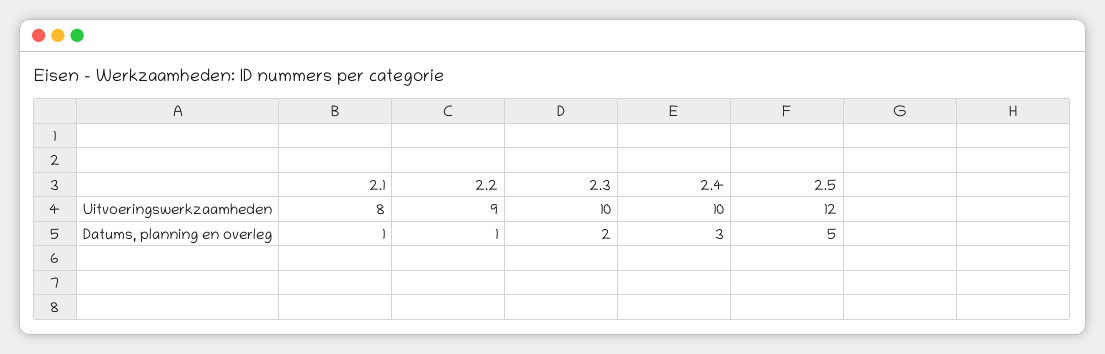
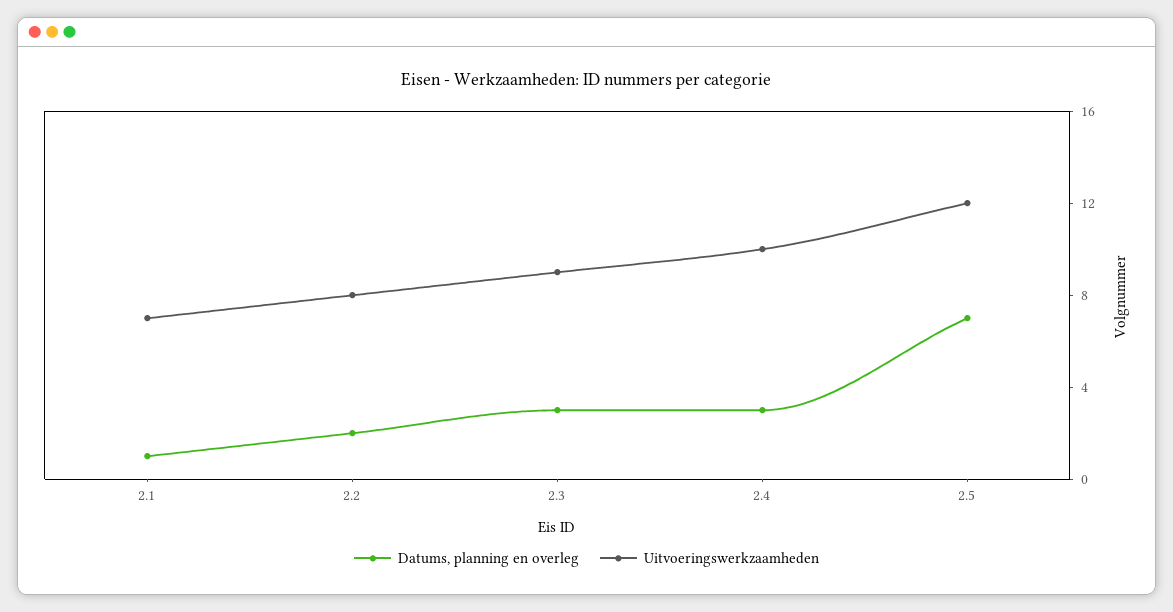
  {
    "Uitvoeringswerkzaamheden": {
-     "2.1": 8,
+     "2.1": 7,
-     "2.2": 9,
+     "2.2": 8,
-     "2.3": 10,
+     "2.3": 9,
      "2.4": 10,
      "2.5": 12
    },
    "Datums, planning en overleg": {
      "2.1": 1,
-     "2.2": 1,
+     "2.2": 2,
-     "2.3": 2,
+     "2.3": 3,
      "2.4": 3,
-     "2.5": 5
+     "2.5": 7
    }
  }

